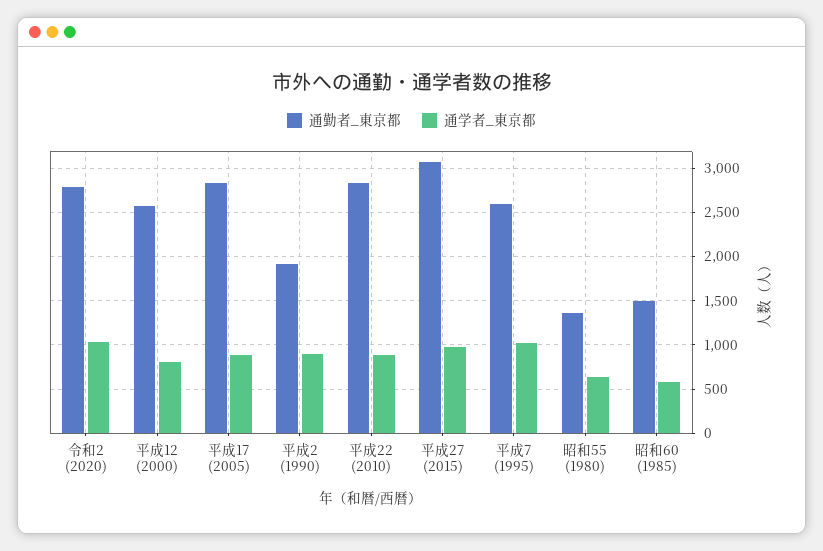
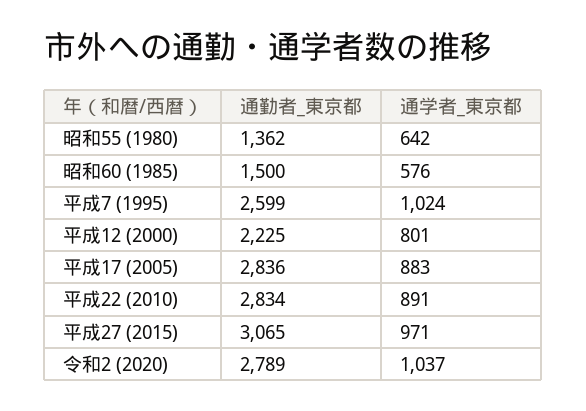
  {
    "通勤者_東京都": {
      "令和2 (2020)": 2789,
-     "平成12 (2000)": 2600,
+     "平成12 (2000)": 2225,
      "平成17 (2005)": 2836,
-     "平成2 (1990)": 1900,
      "平成22 (2010)": 2834,
      "平成27 (2015)": 3065,
      "平成7 (1995)": 2599,
      "昭和55 (1980)": 1362,
      "昭和60 (1985)": 1500
    },
    "通学者_東京都": {
      "令和2 (2020)": 1037,
      "平成12 (2000)": 801,
      "平成17 (2005)": 883,
-     "平成2 (1990)": 900,
      "平成22 (2010)": 891,
      "平成27 (2015)": 971,
      "平成7 (1995)": 1024,
      "昭和55 (1980)": 642,
      "昭和60 (1985)": 576
    }
  }

